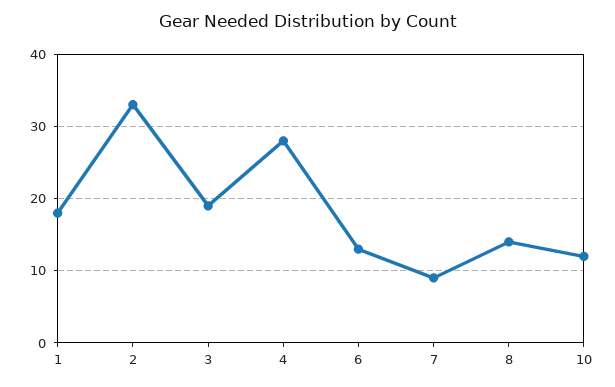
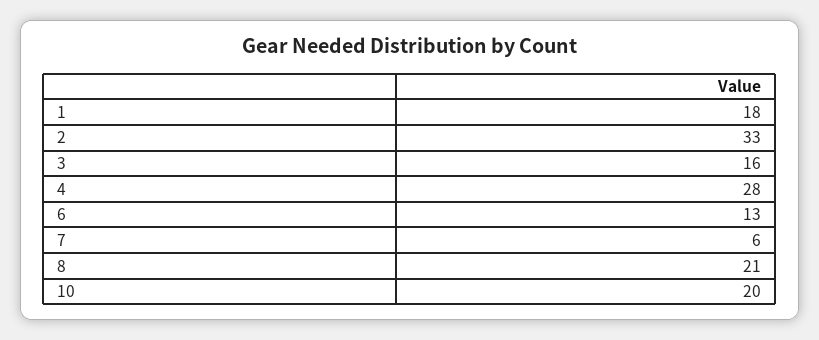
  {
    "1": 18,
    "2": 33,
-   "3": 19,
+   "3": 16,
    "4": 28,
    "6": 13,
-   "7": 9,
+   "7": 6,
-   "8": 14,
+   "8": 21,
-   "10": 12
+   "10": 20
  }

